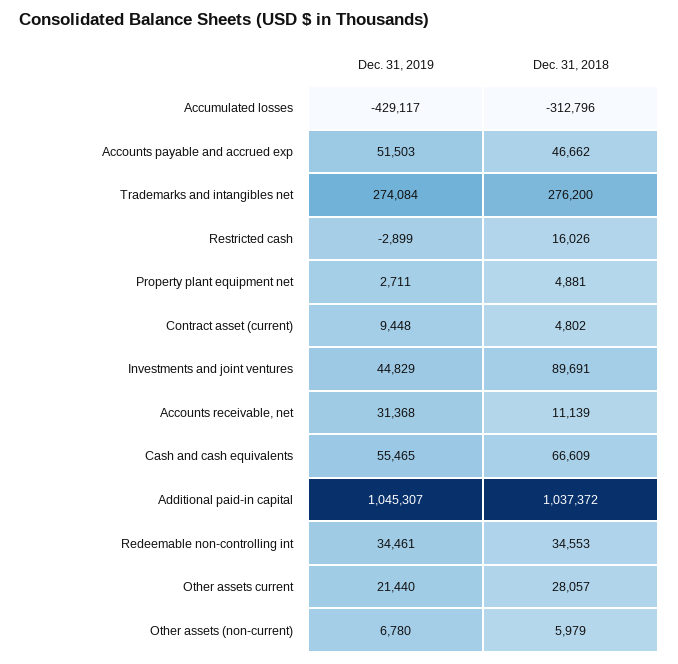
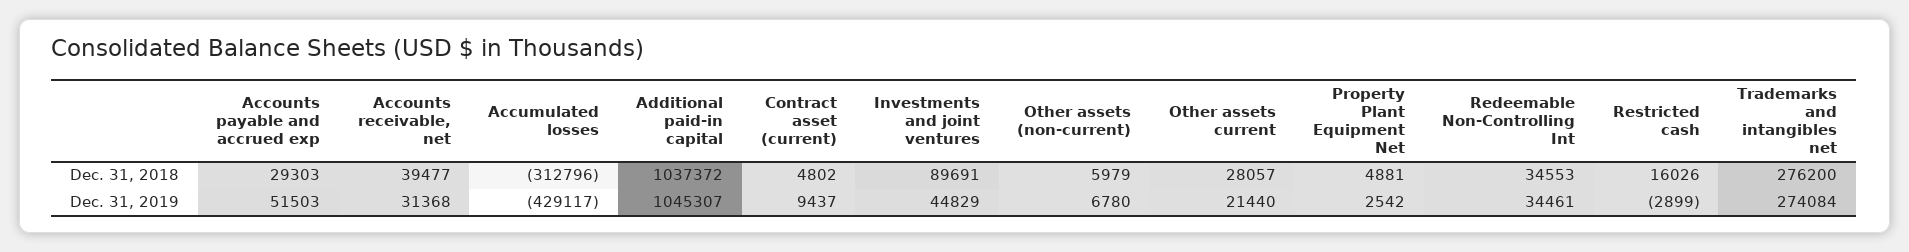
  {
    "Dec. 31, 2019": {
      "Accumulated losses": -429117,
      "Accounts payable and accrued exp": 51503,
      "Trademarks and intangibles net": 274084,
      "Restricted cash": -2899,
-     "Property plant equipment net": 2711,
+     "Property plant equipment net": 2542,
-     "Contract asset (current)": 9448,
+     "Contract asset (current)": 9437,
      "Investments and joint ventures": 44829,
      "Accounts receivable, net": 31368,
-     "Cash and cash equivalents": 55465,
      "Additional paid-in capital": 1045307,
      "Redeemable non-controlling int": 34461,
      "Other assets current": 21440,
      "Other assets (non-current)": 6780
    },
    "Dec. 31, 2018": {
      "Accumulated losses": -312796,
-     "Accounts payable and accrued exp": 46662,
+     "Accounts payable and accrued exp": 29303,
      "Trademarks and intangibles net": 276200,
      "Restricted cash": 16026,
      "Property plant equipment net": 4881,
      "Contract asset (current)": 4802,
      "Investments and joint ventures": 89691,
-     "Accounts receivable, net": 11139,
+     "Accounts receivable, net": 39477,
-     "Cash and cash equivalents": 66609,
      "Additional paid-in capital": 1037372,
      "Redeemable non-controlling int": 34553,
      "Other assets current": 28057,
      "Other assets (non-current)": 5979
    }
  }

